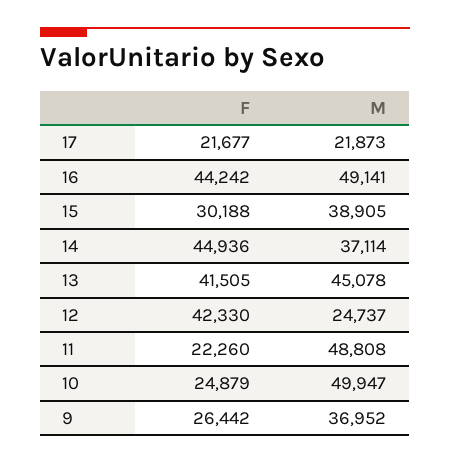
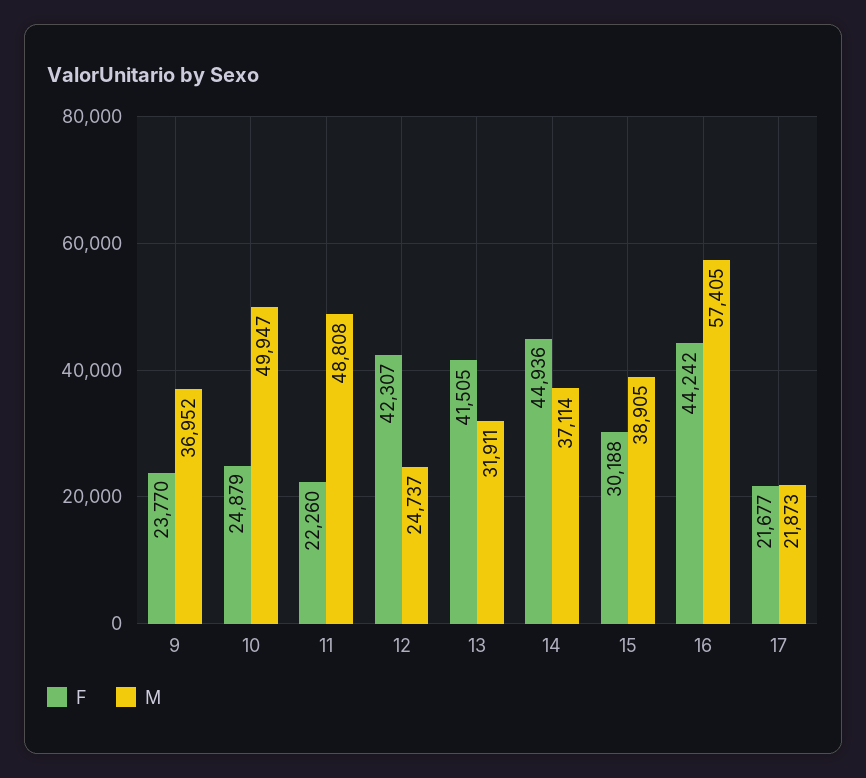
  {
    "F": {
      "17": 21677,
      "16": 44242,
      "15": 30188,
      "14": 44936,
      "13": 41505,
-     "12": 42330,
+     "12": 42307,
      "11": 22260,
      "10": 24879,
-     "9": 26442
+     "9": 23770
    },
    "M": {
      "17": 21873,
-     "16": 49141,
+     "16": 57405,
      "15": 38905,
      "14": 37114,
-     "13": 45078,
+     "13": 31911,
      "12": 24737,
      "11": 48808,
      "10": 49947,
      "9": 36952
    }
  }

